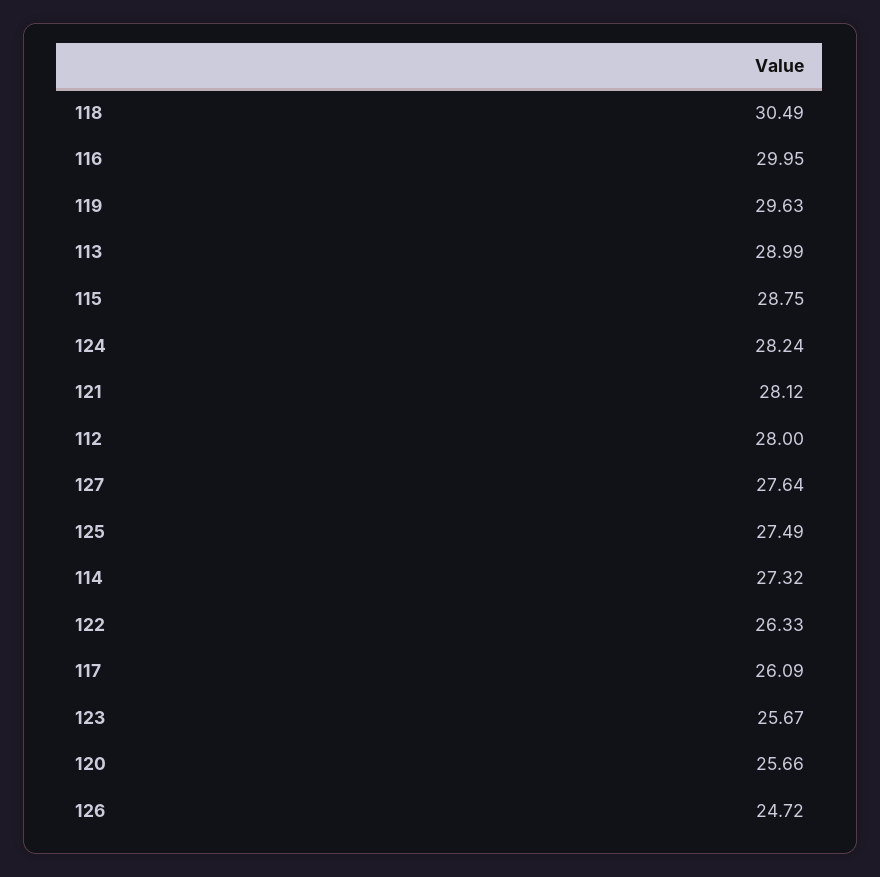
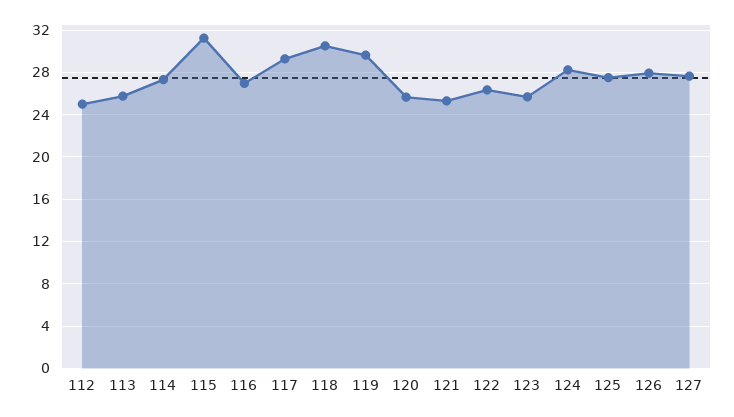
  {
    "118": 30.49,
-   "116": 29.95,
+   "116": 27,
    "119": 29.63,
-   "113": 28.99,
+   "113": 26,
-   "115": 28.75,
+   "115": 31,
    "124": 28.24,
-   "121": 28.12,
+   "121": 25,
-   "112": 28,
+   "112": 25,
    "127": 27.64,
    "125": 27.49,
    "114": 27.32,
    "122": 26.33,
-   "117": 26.09,
+   "117": 29,
    "123": 25.67,
    "120": 25.66,
-   "126": 24.72
+   "126": 28
  }

